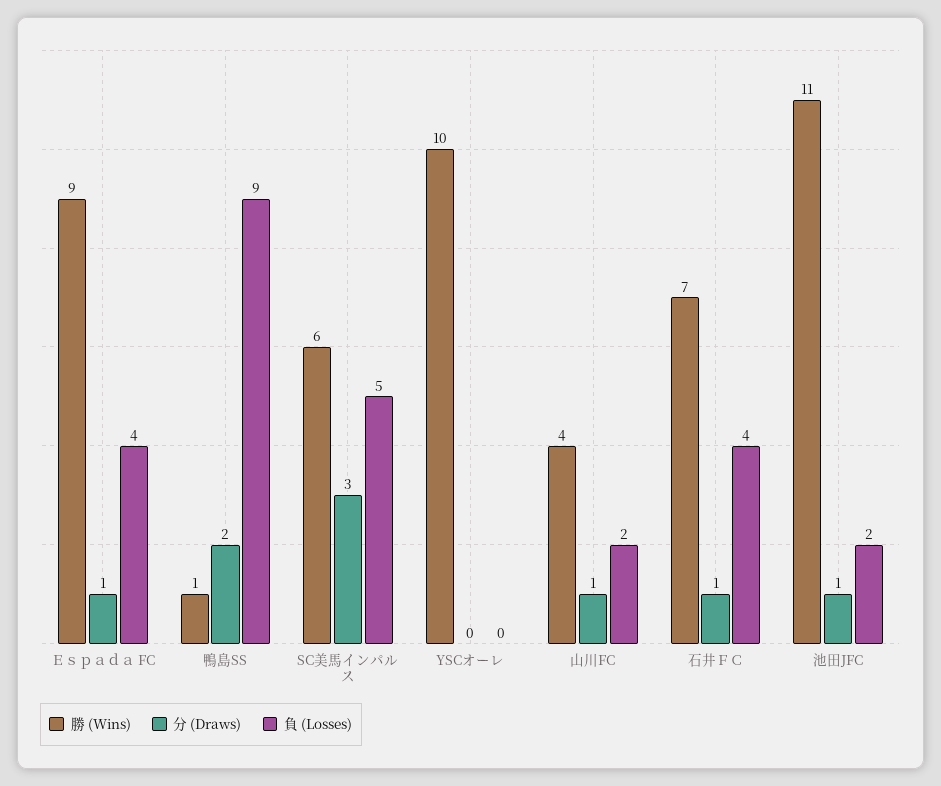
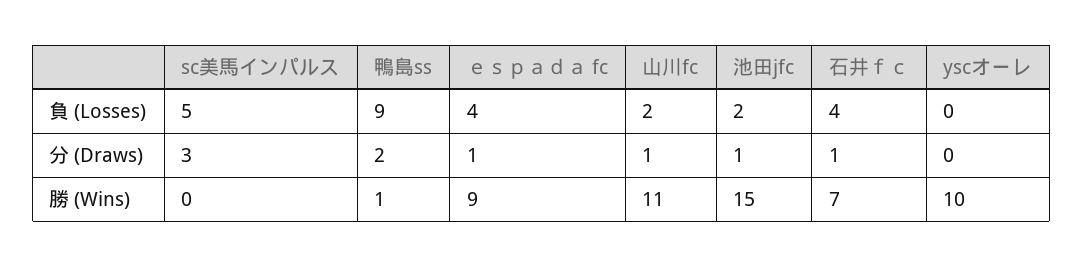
  {
    "勝 (Wins)": {
      "Ｅｓｐａｄａ FC": 9,
      "鴨島SS": 1,
-     "SC美馬インパルス": 6,
+     "SC美馬インパルス": 0,
      "YSCオーレ": 10,
-     "山川FC": 4,
+     "山川FC": 11,
      "石井ＦＣ": 7,
-     "池田JFC": 11
+     "池田JFC": 15
    },
    "分 (Draws)": {
      "Ｅｓｐａｄａ FC": 1,
      "鴨島SS": 2,
      "SC美馬インパルス": 3,
      "YSCオーレ": 0,
      "山川FC": 1,
      "石井ＦＣ": 1,
      "池田JFC": 1
    },
    "負 (Losses)": {
      "Ｅｓｐａｄａ FC": 4,
      "鴨島SS": 9,
      "SC美馬インパルス": 5,
      "YSCオーレ": 0,
      "山川FC": 2,
      "石井ＦＣ": 4,
      "池田JFC": 2
    }
  }

